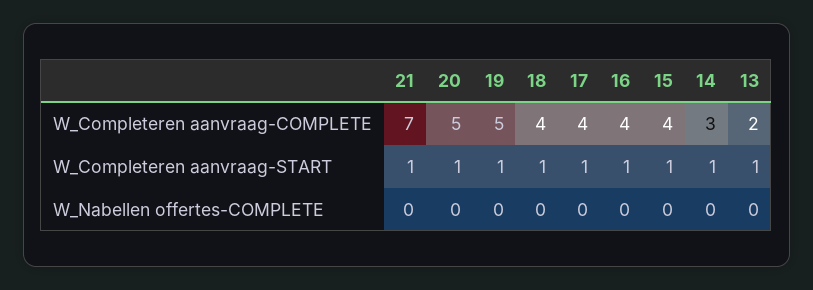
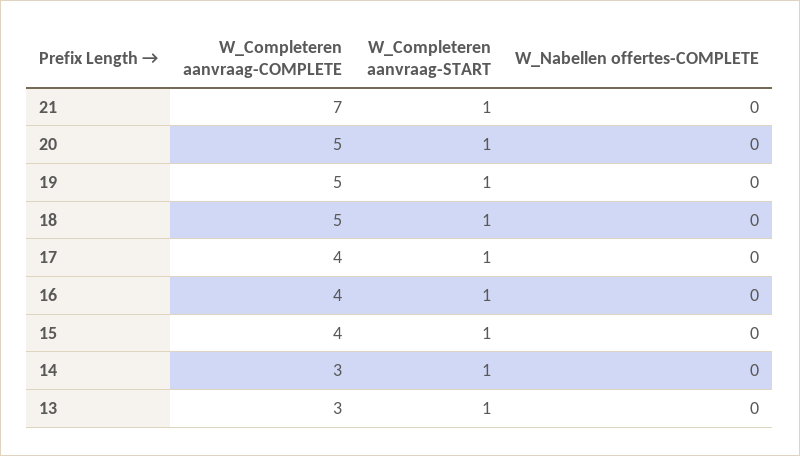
  {
    "21": {
      "W_Completeren aanvraag-COMPLETE": 7,
      "W_Completeren aanvraag-START": 1,
      "W_Nabellen offertes-COMPLETE": 0
    },
    "20": {
      "W_Completeren aanvraag-COMPLETE": 5,
      "W_Completeren aanvraag-START": 1,
      "W_Nabellen offertes-COMPLETE": 0
    },
    "19": {
      "W_Completeren aanvraag-COMPLETE": 5,
      "W_Completeren aanvraag-START": 1,
      "W_Nabellen offertes-COMPLETE": 0
    },
    "18": {
-     "W_Completeren aanvraag-COMPLETE": 4,
+     "W_Completeren aanvraag-COMPLETE": 5,
      "W_Completeren aanvraag-START": 1,
      "W_Nabellen offertes-COMPLETE": 0
    },
    "17": {
      "W_Completeren aanvraag-COMPLETE": 4,
      "W_Completeren aanvraag-START": 1,
      "W_Nabellen offertes-COMPLETE": 0
    },
    "16": {
      "W_Completeren aanvraag-COMPLETE": 4,
      "W_Completeren aanvraag-START": 1,
      "W_Nabellen offertes-COMPLETE": 0
    },
    "15": {
      "W_Completeren aanvraag-COMPLETE": 4,
      "W_Completeren aanvraag-START": 1,
      "W_Nabellen offertes-COMPLETE": 0
    },
    "14": {
      "W_Completeren aanvraag-COMPLETE": 3,
      "W_Completeren aanvraag-START": 1,
      "W_Nabellen offertes-COMPLETE": 0
    },
    "13": {
-     "W_Completeren aanvraag-COMPLETE": 2,
+     "W_Completeren aanvraag-COMPLETE": 3,
      "W_Completeren aanvraag-START": 1,
      "W_Nabellen offertes-COMPLETE": 0
    }
  }

